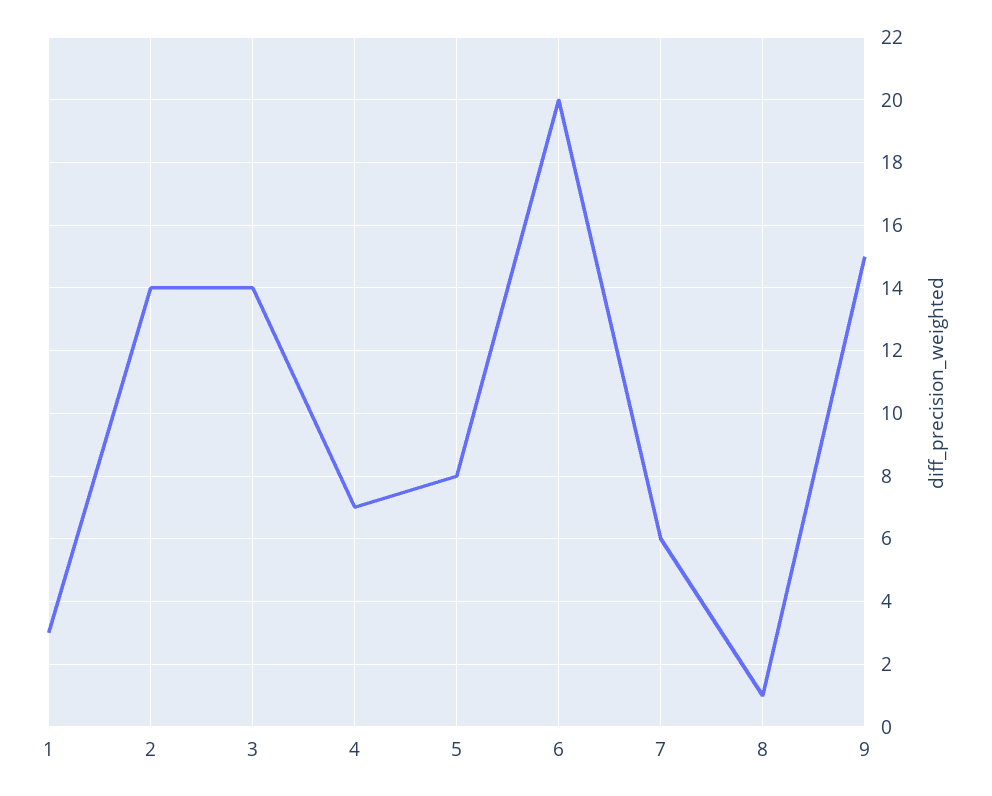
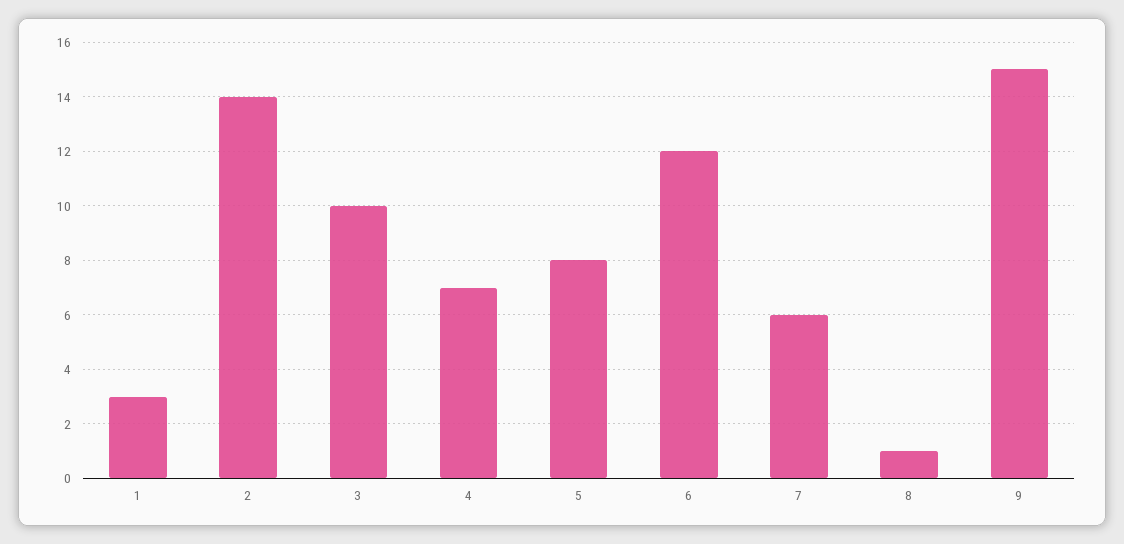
  {
    "1": 3,
    "2": 14,
-   "3": 14,
+   "3": 10,
    "4": 7,
    "5": 8,
-   "6": 20,
+   "6": 12,
    "7": 6,
    "8": 1,
    "9": 15
  }

